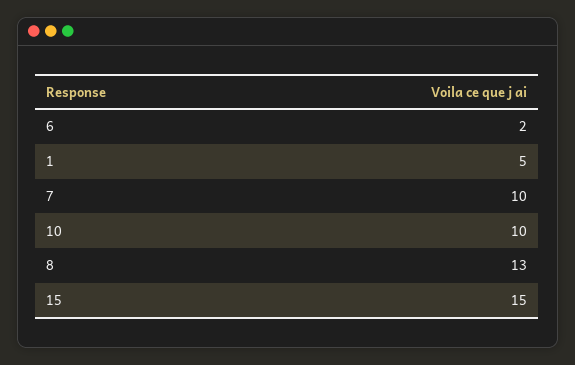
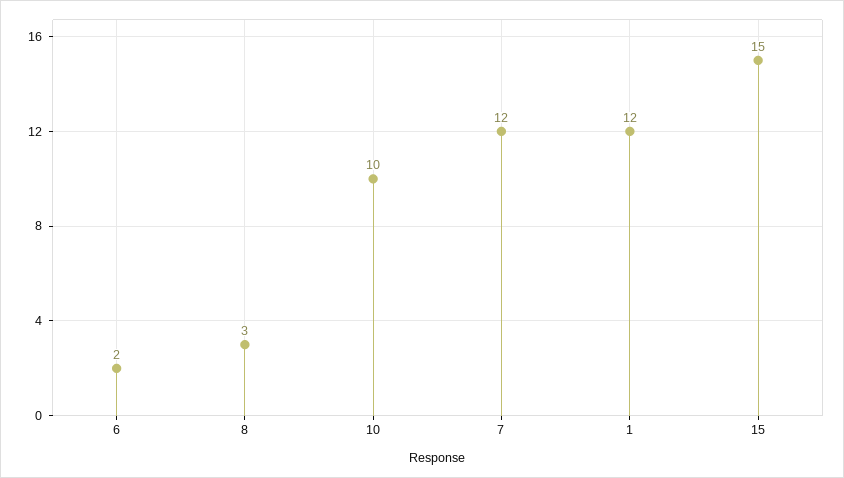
  {
    "6": 2,
-   "1": 5,
+   "1": 12,
-   "7": 10,
+   "7": 12,
    "10": 10,
-   "8": 13,
+   "8": 3,
    "15": 15
  }

